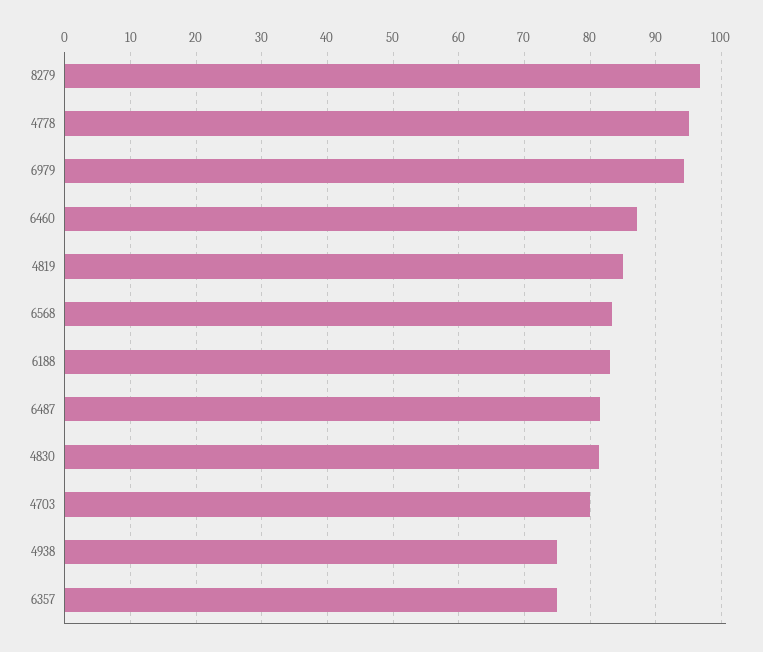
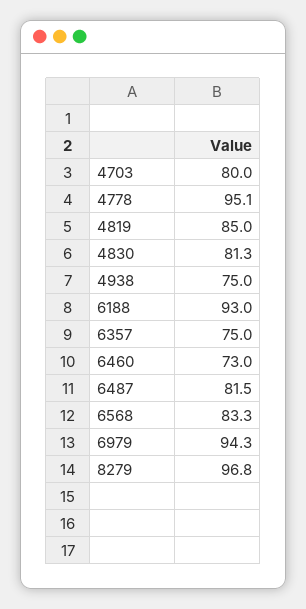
  {
    "8279": 96.8,
    "4778": 95.1,
    "6979": 94.3,
-   "6460": 87,
+   "6460": 73,
    "4819": 85,
    "6568": 83.3,
-   "6188": 83,
+   "6188": 93,
    "6487": 81.5,
    "4830": 81.3,
    "4703": 80,
    "4938": 75,
    "6357": 75
  }

